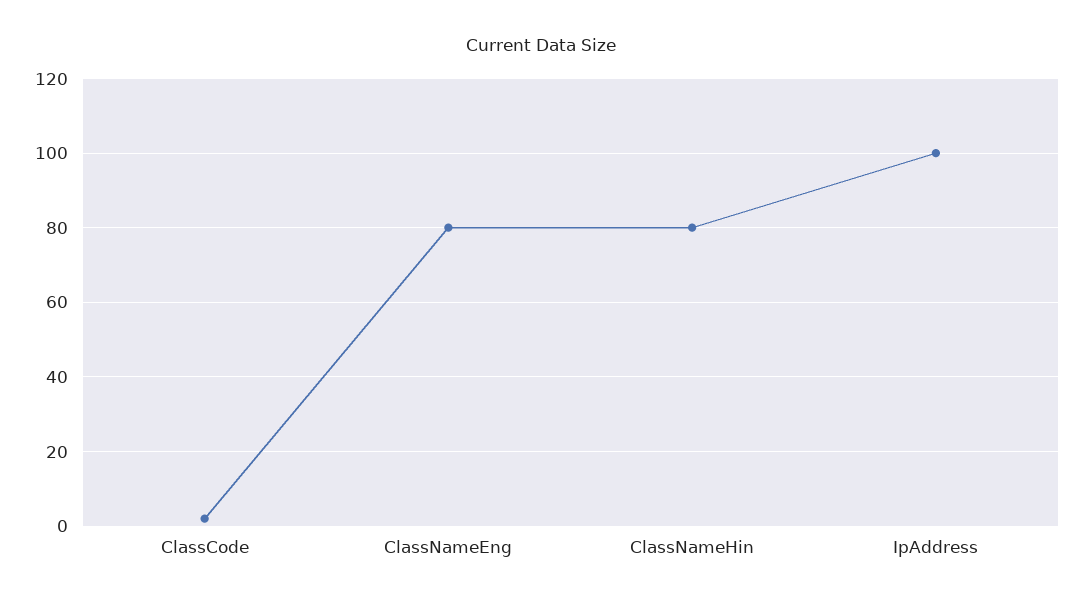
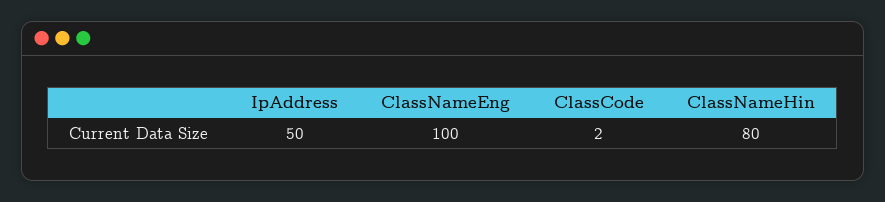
  {
    "ClassCode": 2,
-   "ClassNameEng": 80,
+   "ClassNameEng": 100,
    "ClassNameHin": 80,
-   "IpAddress": 100
+   "IpAddress": 50
  }

